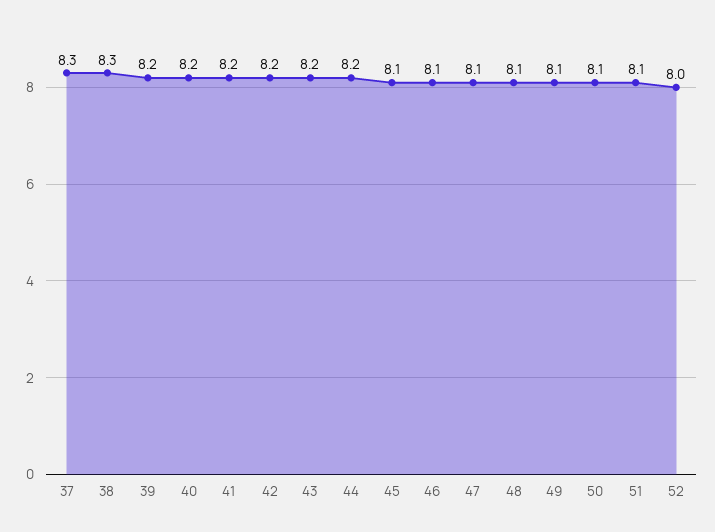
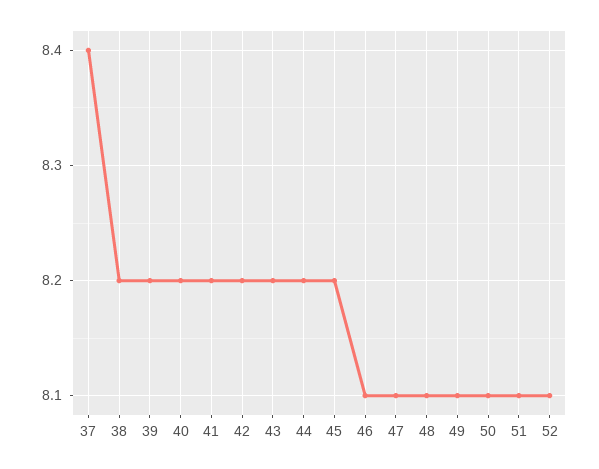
  {
-   "37": 8.3,
+   "37": 8.4,
-   "38": 8.3,
+   "38": 8.2,
    "39": 8.2,
    "40": 8.2,
    "41": 8.2,
    "42": 8.2,
    "43": 8.2,
    "44": 8.2,
-   "45": 8.1,
+   "45": 8.2,
    "46": 8.1,
    "47": 8.1,
    "48": 8.1,
    "49": 8.1,
    "50": 8.1,
    "51": 8.1,
-   "52": 8
+   "52": 8.1
  }

